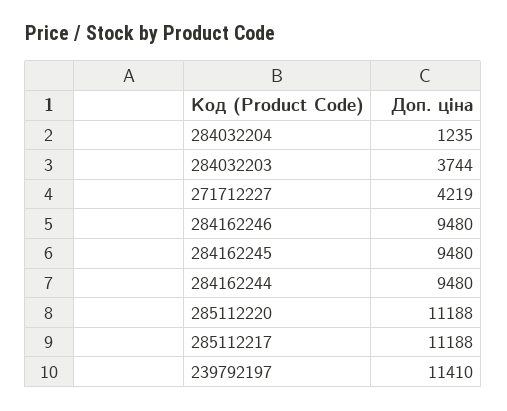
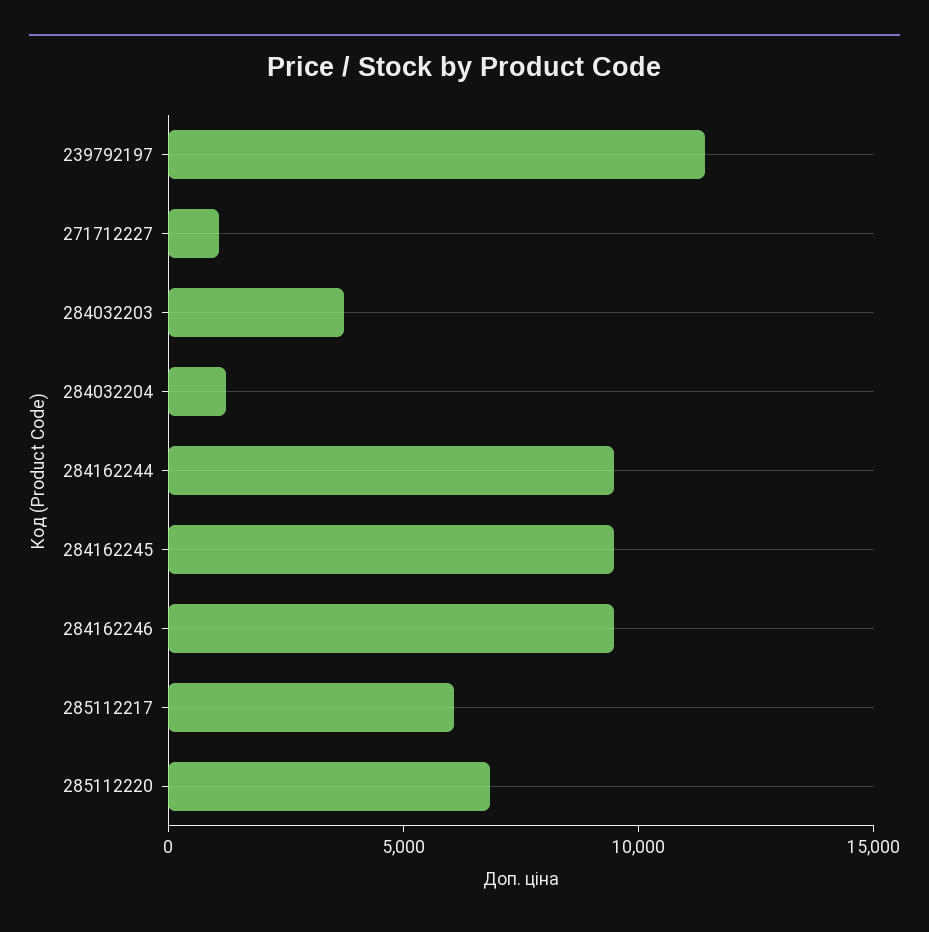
  {
    "284032204": 1235,
    "284032203": 3744,
-   "271712227": 4219,
+   "271712227": 1000,
    "284162246": 9480,
    "284162245": 9480,
    "284162244": 9480,
-   "285112220": 11188,
+   "285112220": 7000,
-   "285112217": 11188,
+   "285112217": 6000,
    "239792197": 11410
  }

